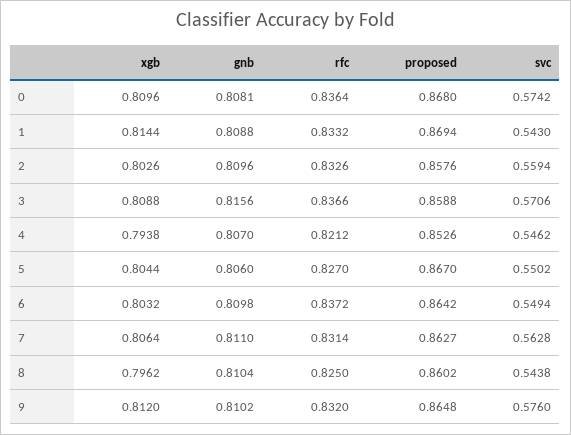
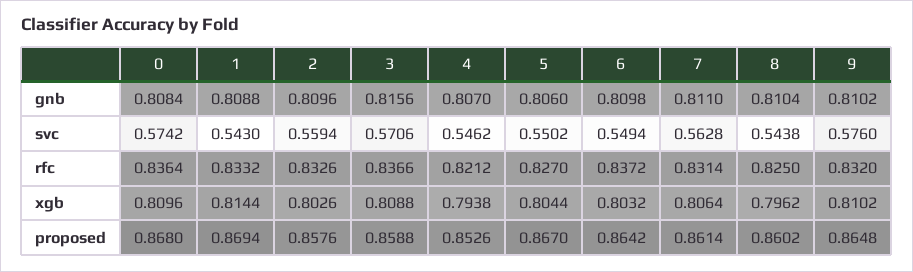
  {
    "xgb": {
      "0": 0.8096,
      "1": 0.8144,
      "2": 0.8026,
      "3": 0.8088,
      "4": 0.7938,
      "5": 0.8044,
      "6": 0.8032,
      "7": 0.8064,
      "8": 0.7962,
-     "9": 0.812
+     "9": 0.8102
    },
    "gnb": {
-     "0": 0.8081,
+     "0": 0.8084,
      "1": 0.8088,
      "2": 0.8096,
      "3": 0.8156,
      "4": 0.807,
      "5": 0.806,
      "6": 0.8098,
      "7": 0.811,
      "8": 0.8104,
      "9": 0.8102
    },
    "rfc": {
      "0": 0.8364,
      "1": 0.8332,
      "2": 0.8326,
      "3": 0.8366,
      "4": 0.8212,
      "5": 0.827,
      "6": 0.8372,
      "7": 0.8314,
      "8": 0.825,
      "9": 0.832
    },
    "proposed": {
      "0": 0.868,
      "1": 0.8694,
      "2": 0.8576,
      "3": 0.8588,
      "4": 0.8526,
      "5": 0.867,
      "6": 0.8642,
-     "7": 0.8627,
+     "7": 0.8614,
      "8": 0.8602,
      "9": 0.8648
    },
    "svc": {
      "0": 0.5742,
      "1": 0.543,
      "2": 0.5594,
      "3": 0.5706,
      "4": 0.5462,
      "5": 0.5502,
      "6": 0.5494,
      "7": 0.5628,
      "8": 0.5438,
      "9": 0.576
    }
  }

